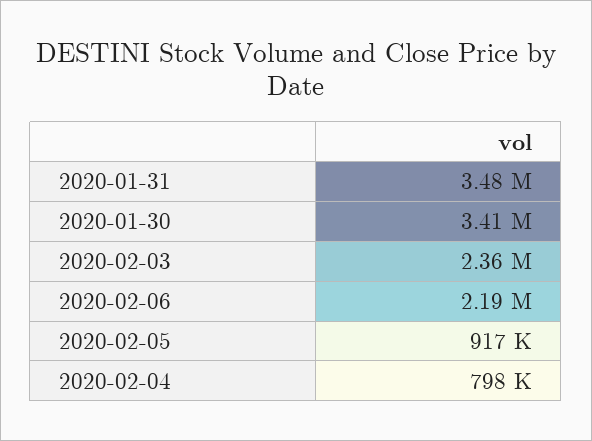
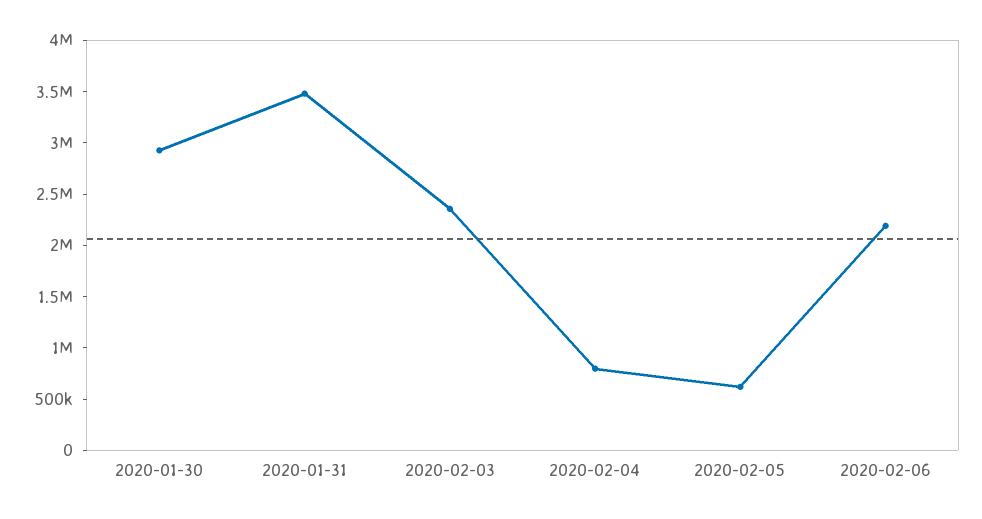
  {
    "2020-01-31": 3480000,
-   "2020-01-30": 3410000,
+   "2020-01-30": 2900000,
    "2020-02-03": 2360000,
    "2020-02-06": 2190000,
-   "2020-02-05": 917000,
+   "2020-02-05": 600000,
    "2020-02-04": 798000
  }

